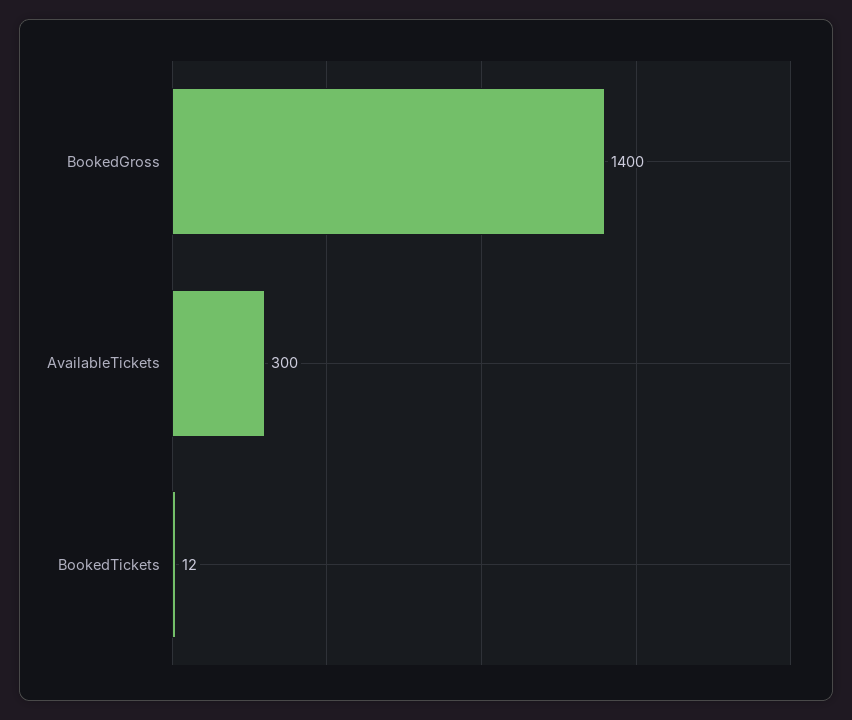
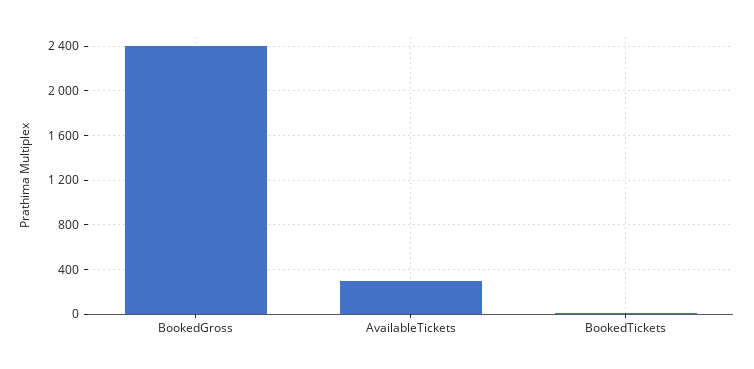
  {
-   "BookedGross": 1400,
+   "BookedGross": 2400,
    "AvailableTickets": 300,
    "BookedTickets": 12
  }

